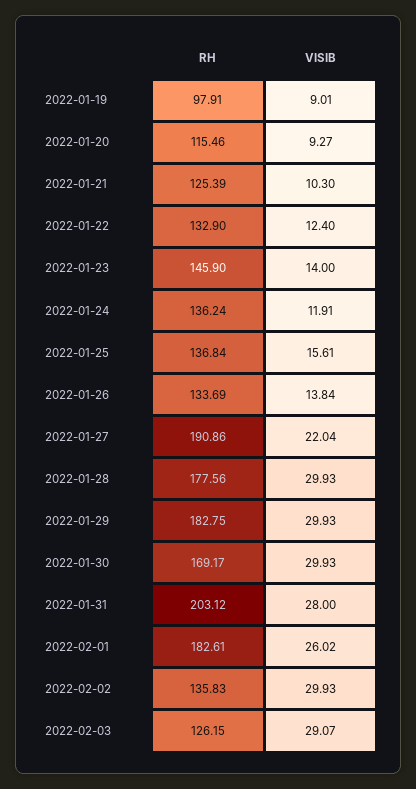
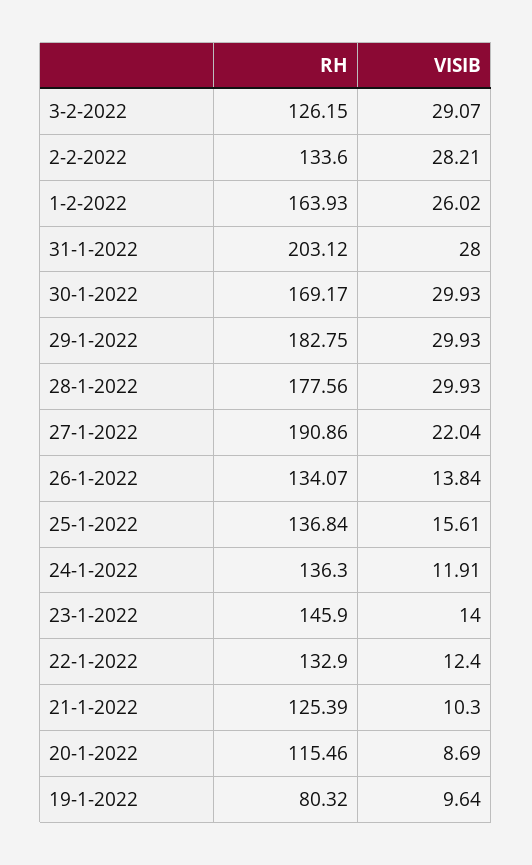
  {
    "RH": {
-     "2022-01-19": 97.91,
+     "2022-01-19": 80.32,
      "2022-01-20": 115.46,
      "2022-01-21": 125.39,
      "2022-01-22": 132.9,
      "2022-01-23": 145.9,
-     "2022-01-24": 136.24,
+     "2022-01-24": 136.3,
      "2022-01-25": 136.84,
-     "2022-01-26": 133.69,
+     "2022-01-26": 134.07,
      "2022-01-27": 190.86,
      "2022-01-28": 177.56,
      "2022-01-29": 182.75,
      "2022-01-30": 169.17,
      "2022-01-31": 203.12,
-     "2022-02-01": 182.61,
+     "2022-02-01": 163.93,
-     "2022-02-02": 135.83,
+     "2022-02-02": 133.6,
      "2022-02-03": 126.15
    },
    "VISIB": {
-     "2022-01-19": 9.01,
+     "2022-01-19": 9.64,
-     "2022-01-20": 9.27,
+     "2022-01-20": 8.69,
      "2022-01-21": 10.3,
      "2022-01-22": 12.4,
      "2022-01-23": 14,
      "2022-01-24": 11.91,
      "2022-01-25": 15.61,
      "2022-01-26": 13.84,
      "2022-01-27": 22.04,
      "2022-01-28": 29.93,
      "2022-01-29": 29.93,
      "2022-01-30": 29.93,
      "2022-01-31": 28,
      "2022-02-01": 26.02,
-     "2022-02-02": 29.93,
+     "2022-02-02": 28.21,
      "2022-02-03": 29.07
    }
  }

